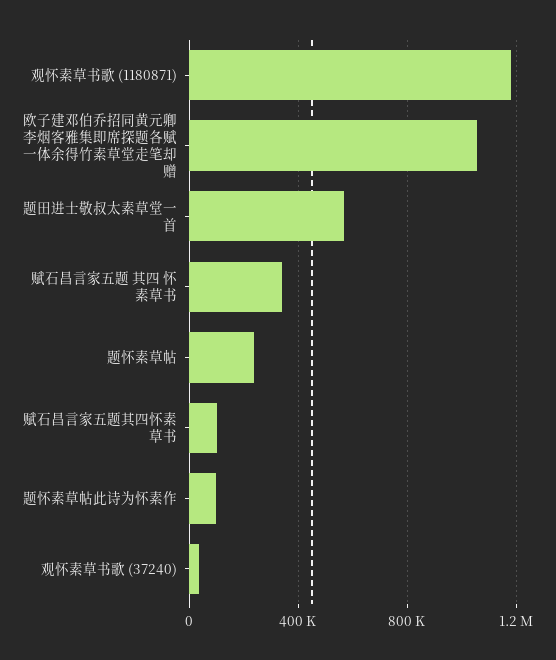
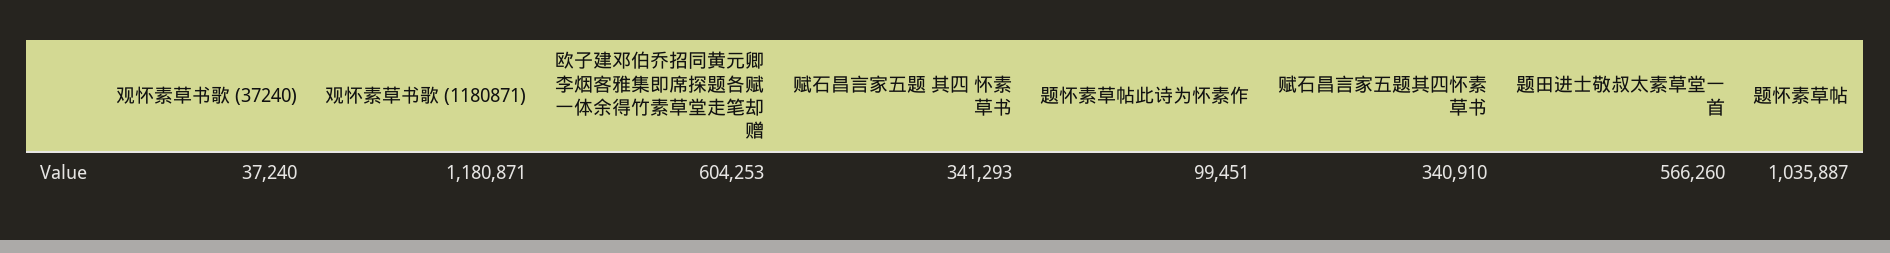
  {
    "观怀素草书歌 (1180871)": 1180871,
-   "欧子建邓伯乔招同黄元卿李烟客雅集即席探题各赋一体余得竹素草堂走笔却赠": 1050000,
+   "欧子建邓伯乔招同黄元卿李烟客雅集即席探题各赋一体余得竹素草堂走笔却赠": 604253,
    "题田进士敬叔太素草堂一首": 566260,
    "赋石昌言家五题 其四 怀素草书": 341293,
-   "题怀素草帖": 250000,
+   "题怀素草帖": 1035887,
-   "赋石昌言家五题其四怀素草书": 100000,
+   "赋石昌言家五题其四怀素草书": 340910,
    "题怀素草帖此诗为怀素作": 99451,
    "观怀素草书歌 (37240)": 37240
  }

